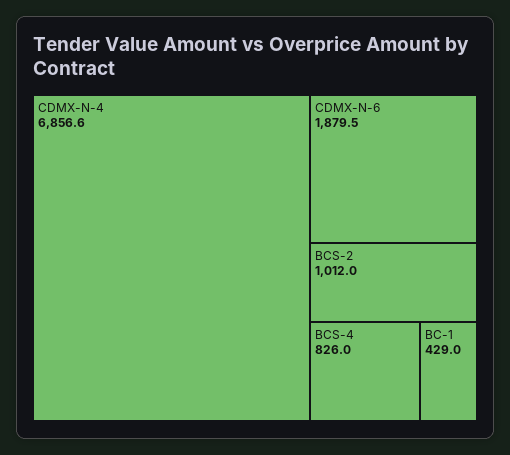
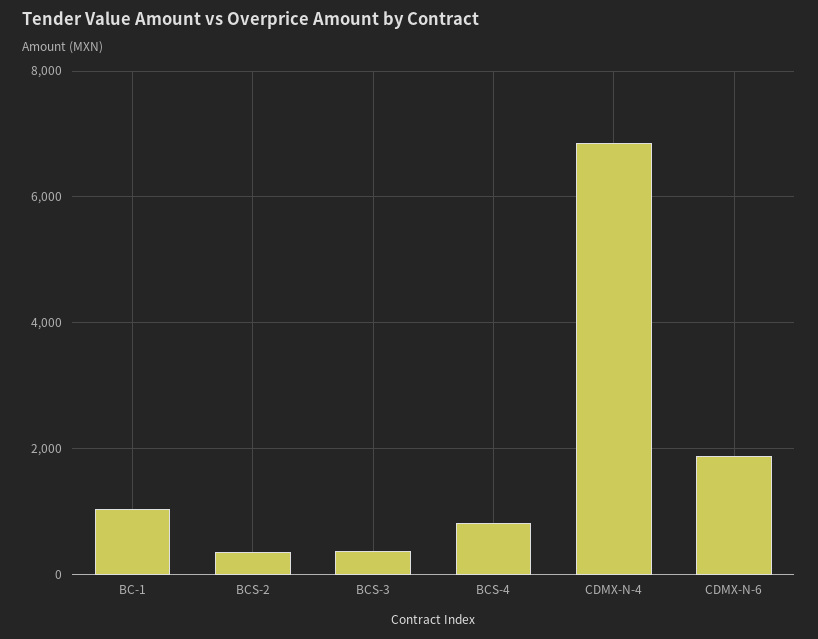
  {
    "CDMX-N-4": 6856.6,
    "CDMX-N-6": 1879.5,
-   "BCS-2": 1012,
+   "BCS-2": 400,
    "BCS-4": 826,
-   "BC-1": 429
+   "BC-1": 1000,
+   "BCS-3": 400
  }

